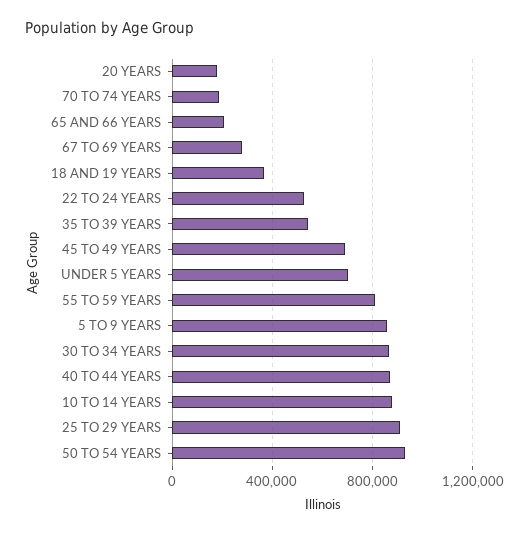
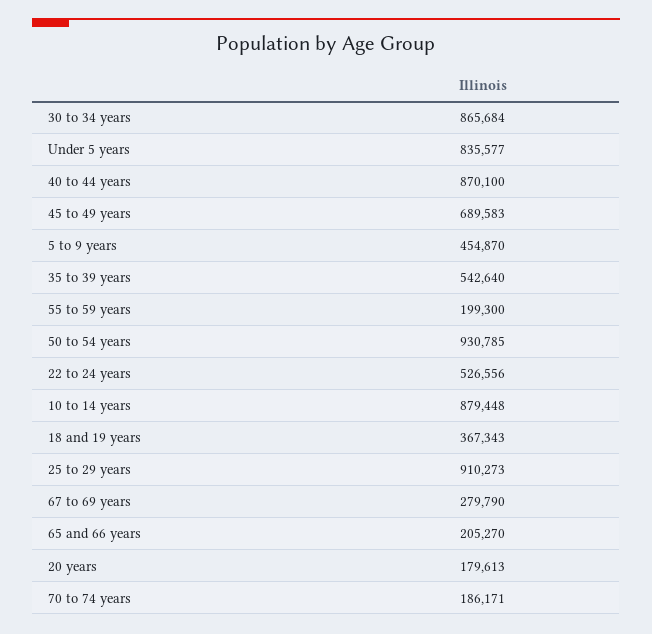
  {
    "20 YEARS": 179613,
    "70 TO 74 YEARS": 186171,
    "65 AND 66 YEARS": 205270,
    "67 TO 69 YEARS": 279790,
    "18 AND 19 YEARS": 367343,
    "22 TO 24 YEARS": 526556,
    "35 TO 39 YEARS": 542640,
    "45 TO 49 YEARS": 689583,
-   "UNDER 5 YEARS": 700000,
+   "UNDER 5 YEARS": 835577,
-   "55 TO 59 YEARS": 800000,
+   "55 TO 59 YEARS": 199300,
-   "5 TO 9 YEARS": 850000,
+   "5 TO 9 YEARS": 454870,
    "30 TO 34 YEARS": 865684,
    "40 TO 44 YEARS": 870100,
    "10 TO 14 YEARS": 879448,
    "25 TO 29 YEARS": 910273,
    "50 TO 54 YEARS": 930785
  }

